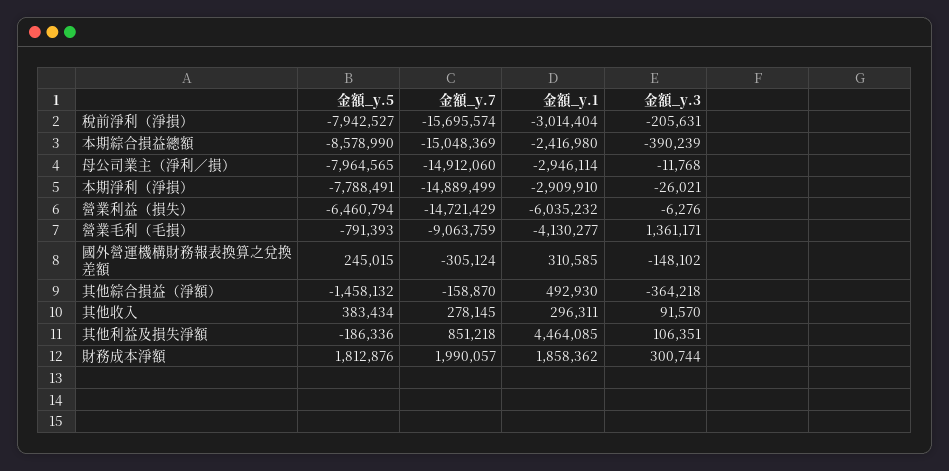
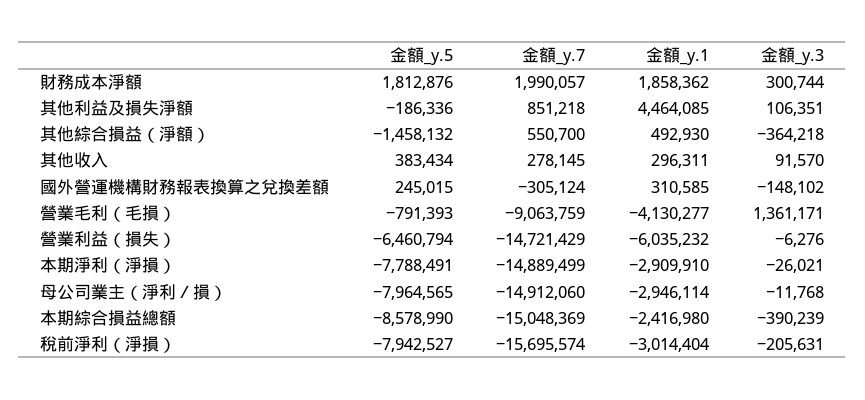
  {
    "金額_y.5": {
      "稅前淨利（淨損）": -7942527,
      "本期綜合損益總額": -8578990,
      "母公司業主（淨利／損）": -7964565,
      "本期淨利（淨損）": -7788491,
      "營業利益（損失）": -6460794,
      "營業毛利（毛損）": -791393,
      "國外營運機構財務報表換算之兌換差額": 245015,
      "其他綜合損益（淨額）": -1458132,
      "其他收入": 383434,
      "其他利益及損失淨額": -186336,
      "財務成本淨額": 1812876
    },
    "金額_y.7": {
      "稅前淨利（淨損）": -15695574,
      "本期綜合損益總額": -15048369,
      "母公司業主（淨利／損）": -14912060,
      "本期淨利（淨損）": -14889499,
      "營業利益（損失）": -14721429,
      "營業毛利（毛損）": -9063759,
      "國外營運機構財務報表換算之兌換差額": -305124,
-     "其他綜合損益（淨額）": -158870,
+     "其他綜合損益（淨額）": 550700,
      "其他收入": 278145,
      "其他利益及損失淨額": 851218,
      "財務成本淨額": 1990057
    },
    "金額_y.1": {
      "稅前淨利（淨損）": -3014404,
      "本期綜合損益總額": -2416980,
      "母公司業主（淨利／損）": -2946114,
      "本期淨利（淨損）": -2909910,
      "營業利益（損失）": -6035232,
      "營業毛利（毛損）": -4130277,
      "國外營運機構財務報表換算之兌換差額": 310585,
      "其他綜合損益（淨額）": 492930,
      "其他收入": 296311,
      "其他利益及損失淨額": 4464085,
      "財務成本淨額": 1858362
    },
    "金額_y.3": {
      "稅前淨利（淨損）": -205631,
      "本期綜合損益總額": -390239,
      "母公司業主（淨利／損）": -11768,
      "本期淨利（淨損）": -26021,
      "營業利益（損失）": -6276,
      "營業毛利（毛損）": 1361171,
      "國外營運機構財務報表換算之兌換差額": -148102,
      "其他綜合損益（淨額）": -364218,
      "其他收入": 91570,
      "其他利益及損失淨額": 106351,
      "財務成本淨額": 300744
    }
  }

